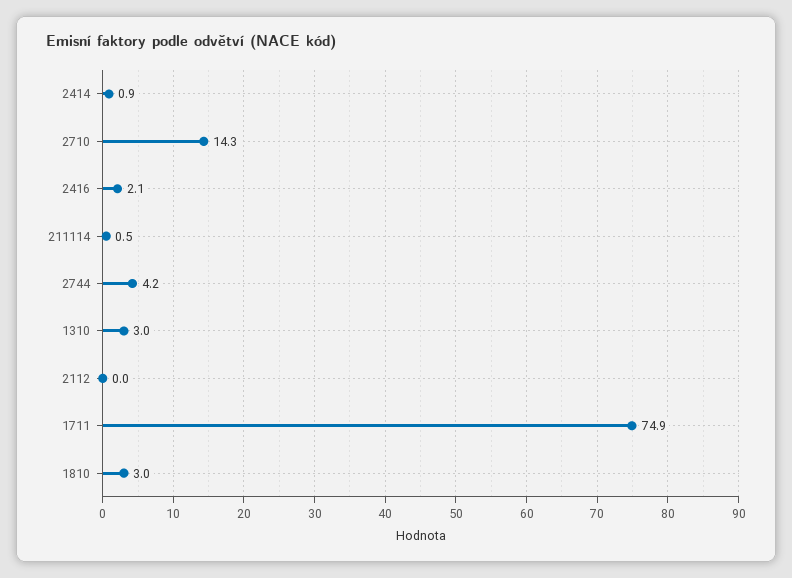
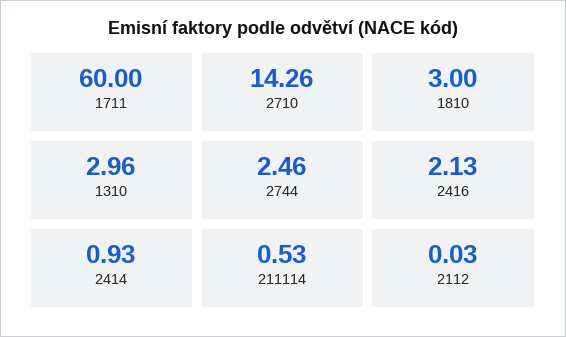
  {
    "2414": 0.93,
    "2710": 14.26,
    "2416": 2.13,
    "211114": 0.53,
-   "2744": 4.2,
+   "2744": 2.46,
    "1310": 2.96,
    "2112": 0.03,
-   "1711": 74.9,
+   "1711": 60,
    "1810": 3
  }

